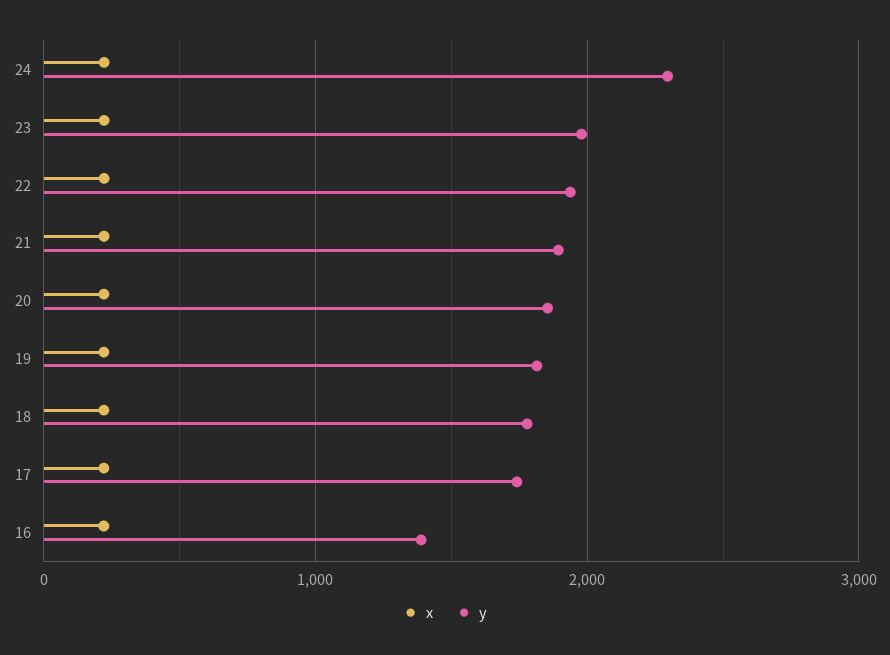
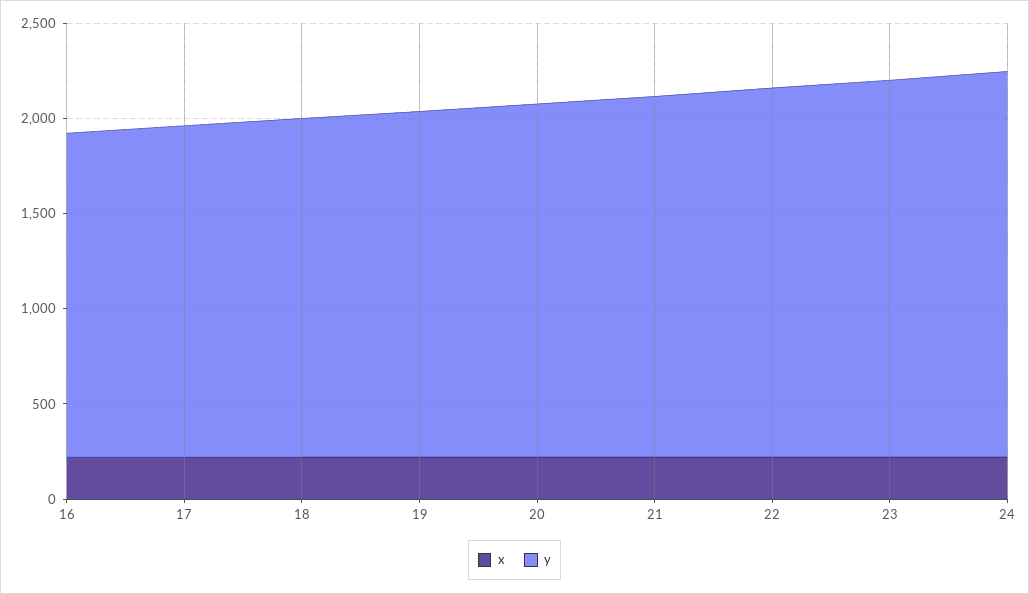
  {
    "x": {
      "24": 200,
      "23": 200,
      "22": 200,
      "21": 200,
      "20": 200,
      "19": 200,
      "18": 200,
      "17": 200,
      "16": 200
    },
    "y": {
-     "24": 2300,
+     "24": 2000,
      "23": 2000,
      "22": 1900,
      "21": 1900,
      "20": 1900,
      "19": 1800,
      "18": 1800,
      "17": 1700,
-     "16": 1400
+     "16": 1700
    }
  }

